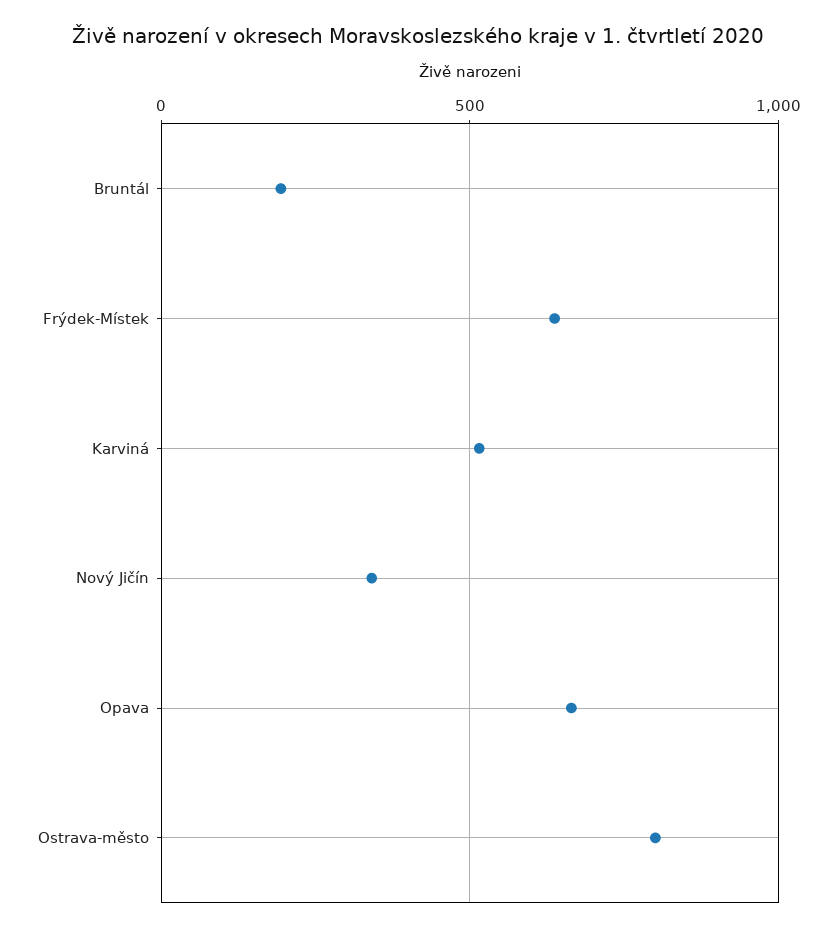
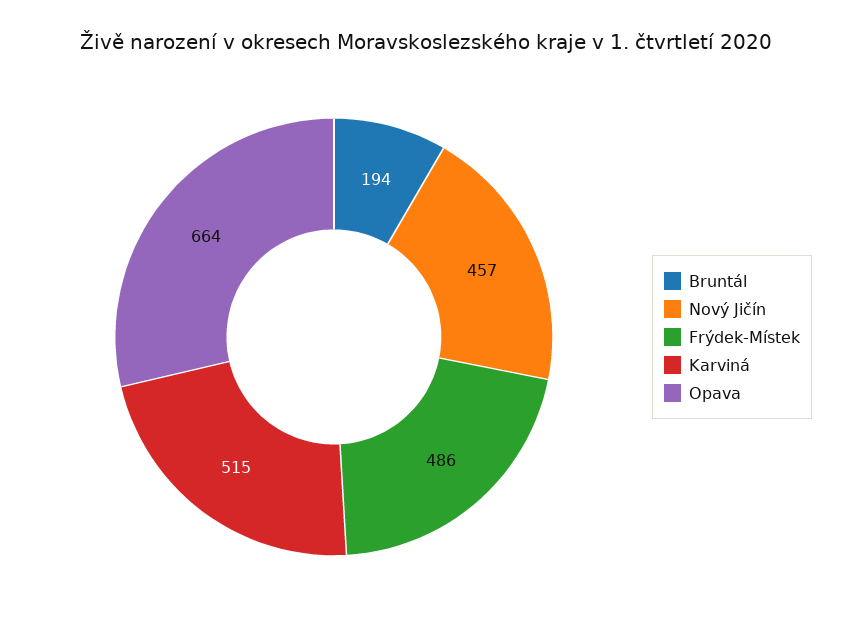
  {
    "Bruntál": 194,
-   "Frýdek-Místek": 650,
+   "Frýdek-Místek": 486,
    "Karviná": 515,
-   "Nový Jičín": 350,
+   "Nový Jičín": 457,
-   "Opava": 664,
+   "Opava": 664
-   "Ostrava-město": 800
  }

